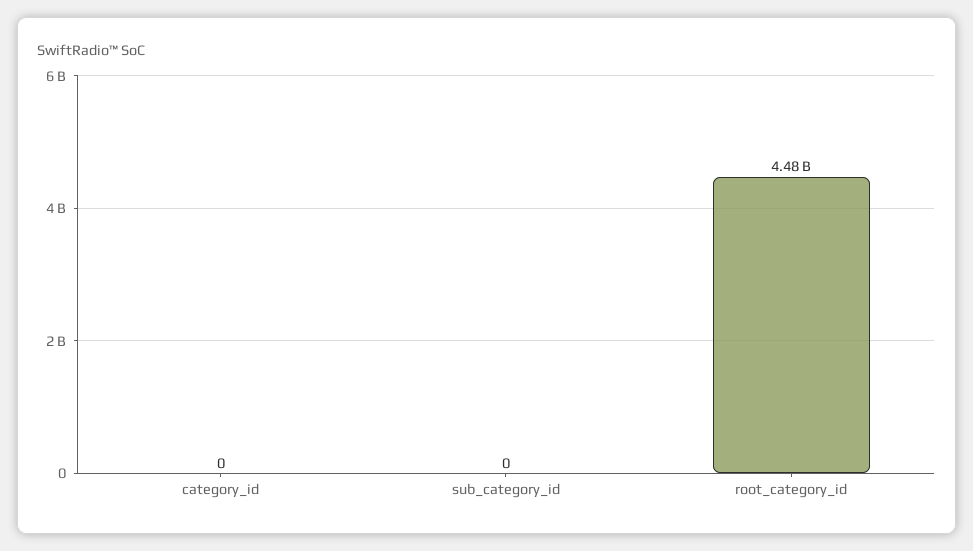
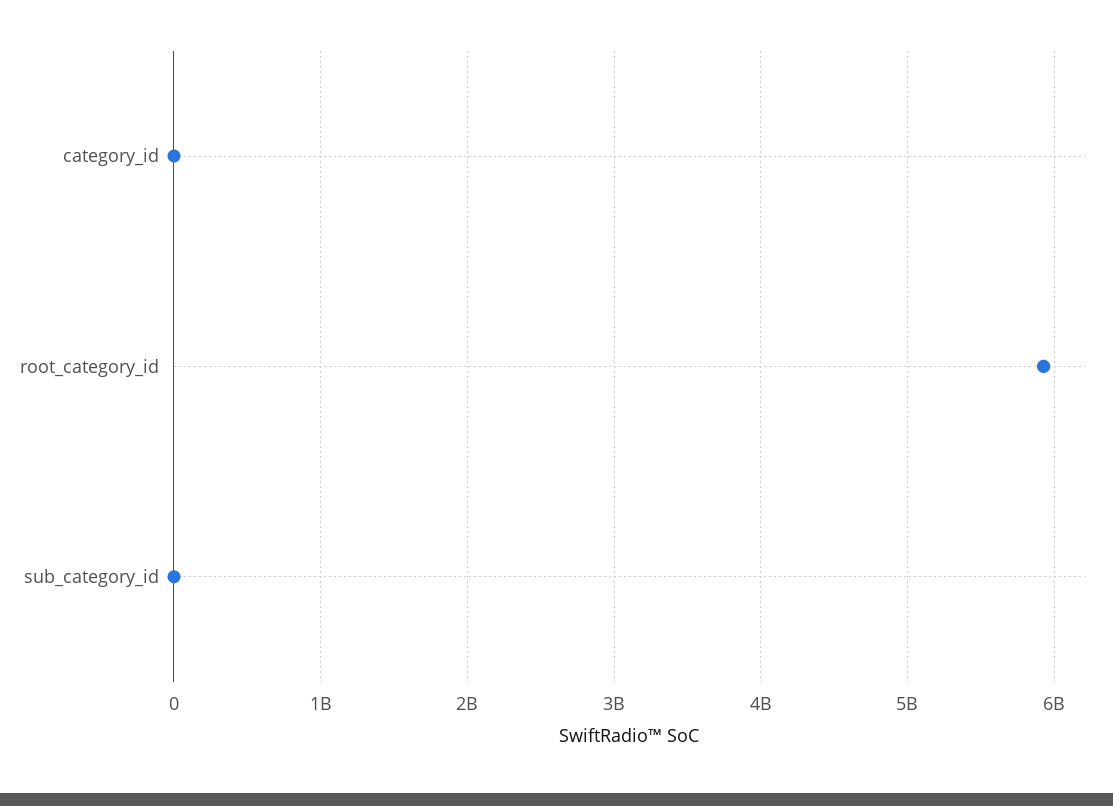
  {
    "category_id": 0,
    "sub_category_id": 0,
-   "root_category_id": 4480000000
+   "root_category_id": 5900000000
  }

